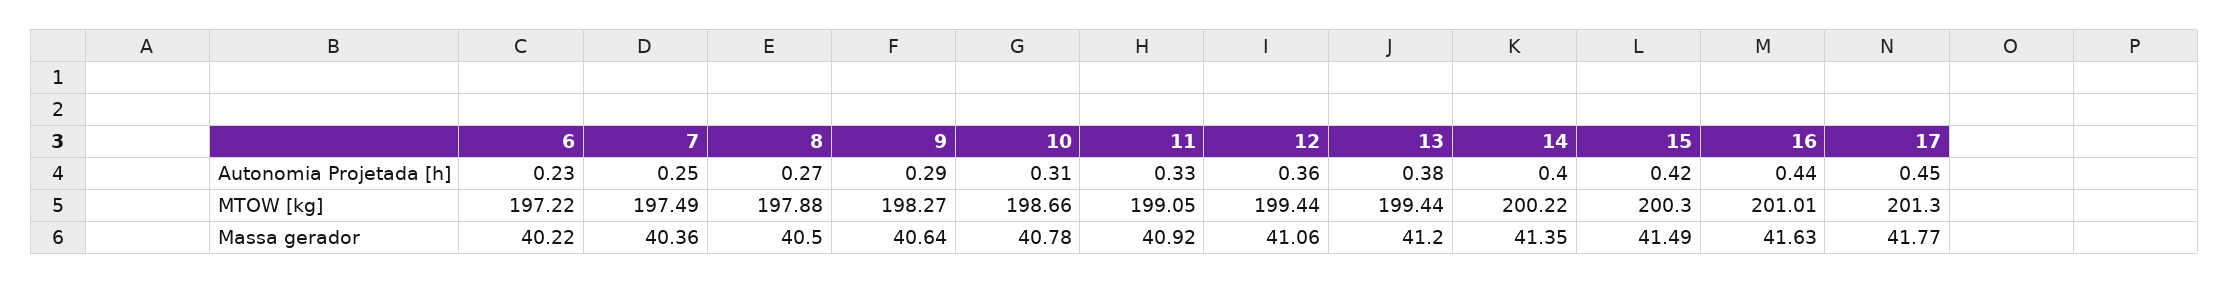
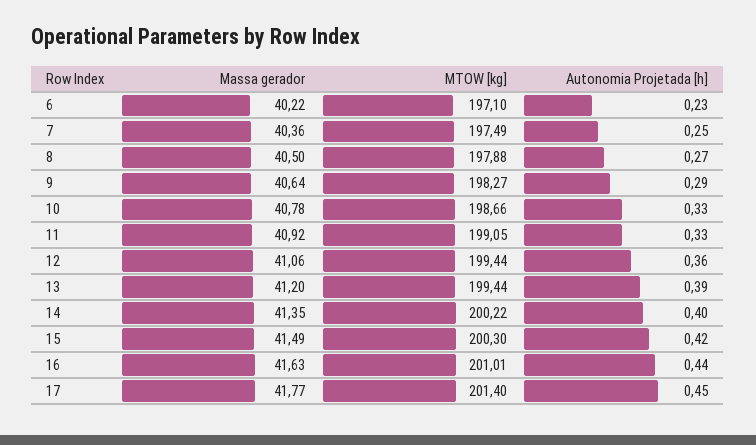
  {
    "6": {
      "Autonomia Projetada [h]": 0.23,
-     "MTOW [kg]": 197.22,
+     "MTOW [kg]": 197.1,
      "Massa gerador": 40.22
    },
    "7": {
      "Autonomia Projetada [h]": 0.25,
      "MTOW [kg]": 197.49,
      "Massa gerador": 40.36
    },
    "8": {
      "Autonomia Projetada [h]": 0.27,
      "MTOW [kg]": 197.88,
      "Massa gerador": 40.5
    },
    "9": {
      "Autonomia Projetada [h]": 0.29,
      "MTOW [kg]": 198.27,
      "Massa gerador": 40.64
    },
    "10": {
-     "Autonomia Projetada [h]": 0.31,
+     "Autonomia Projetada [h]": 0.33,
      "MTOW [kg]": 198.66,
      "Massa gerador": 40.78
    },
    "11": {
      "Autonomia Projetada [h]": 0.33,
      "MTOW [kg]": 199.05,
      "Massa gerador": 40.92
    },
    "12": {
      "Autonomia Projetada [h]": 0.36,
      "MTOW [kg]": 199.44,
      "Massa gerador": 41.06
    },
    "13": {
-     "Autonomia Projetada [h]": 0.38,
+     "Autonomia Projetada [h]": 0.39,
      "MTOW [kg]": 199.44,
      "Massa gerador": 41.2
    },
    "14": {
      "Autonomia Projetada [h]": 0.4,
      "MTOW [kg]": 200.22,
      "Massa gerador": 41.35
    },
    "15": {
      "Autonomia Projetada [h]": 0.42,
      "MTOW [kg]": 200.3,
      "Massa gerador": 41.49
    },
    "16": {
      "Autonomia Projetada [h]": 0.44,
      "MTOW [kg]": 201.01,
      "Massa gerador": 41.63
    },
    "17": {
      "Autonomia Projetada [h]": 0.45,
-     "MTOW [kg]": 201.3,
+     "MTOW [kg]": 201.4,
      "Massa gerador": 41.77
    }
  }

